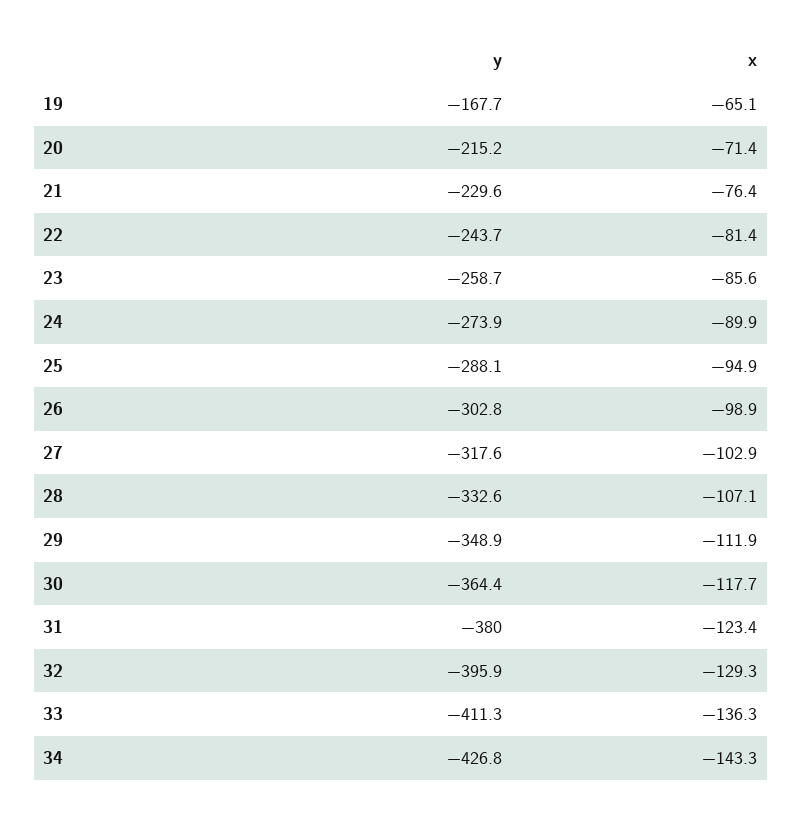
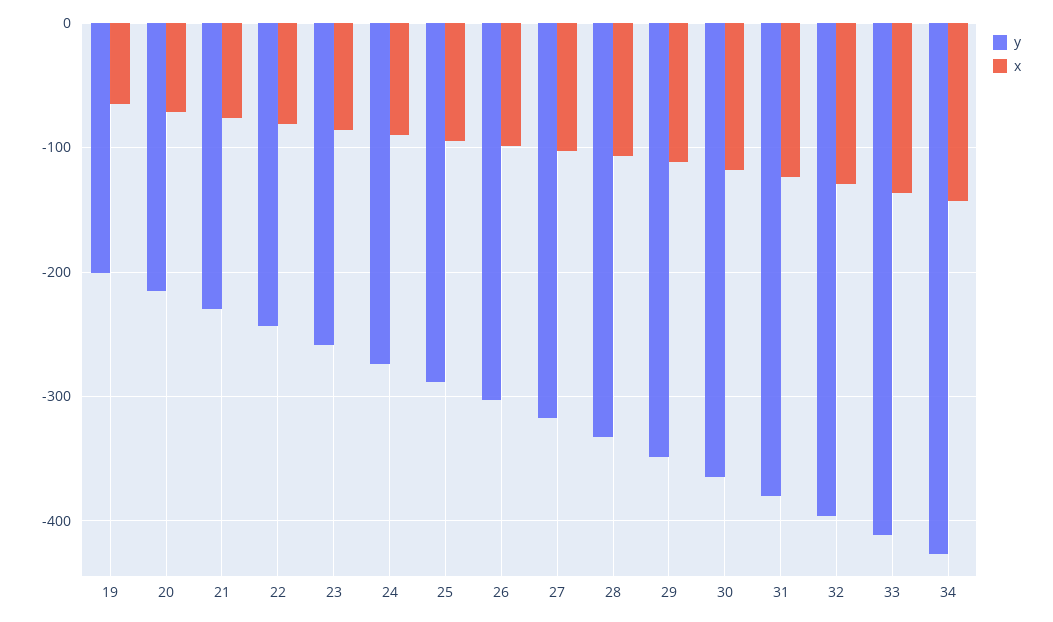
  {
    "y": {
-     "19": -167.7,
+     "19": -200,
      "20": -215.2,
      "21": -229.6,
      "22": -243.7,
      "23": -258.7,
      "24": -273.9,
      "25": -288.1,
      "26": -302.8,
      "27": -317.6,
      "28": -332.6,
      "29": -348.9,
      "30": -364.4,
      "31": -380,
      "32": -395.9,
      "33": -411.3,
      "34": -426.8
    },
    "x": {
      "19": -65.1,
      "20": -71.4,
      "21": -76.4,
      "22": -81.4,
      "23": -85.6,
      "24": -89.9,
      "25": -94.9,
      "26": -98.9,
      "27": -102.9,
      "28": -107.1,
      "29": -111.9,
      "30": -117.7,
      "31": -123.4,
      "32": -129.3,
      "33": -136.3,
      "34": -143.3
    }
  }

